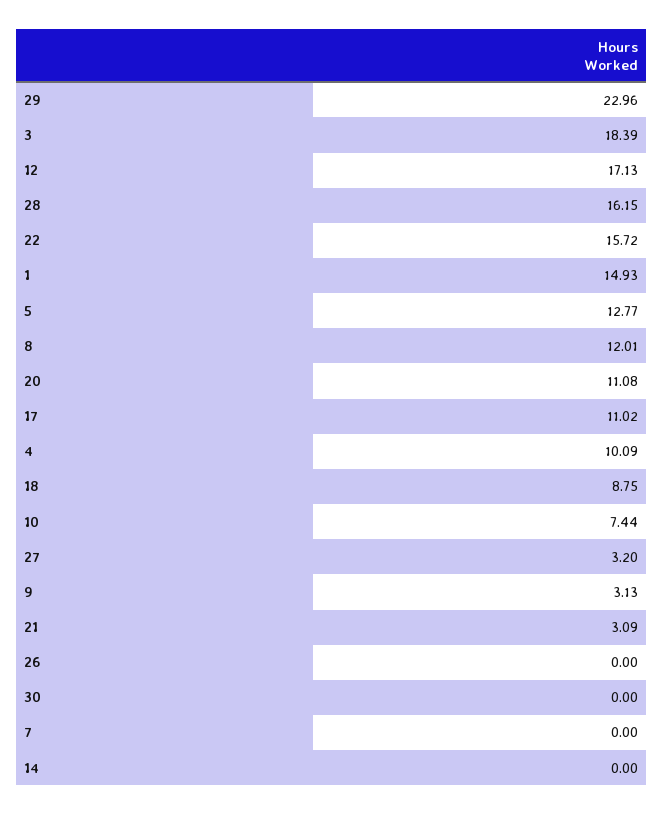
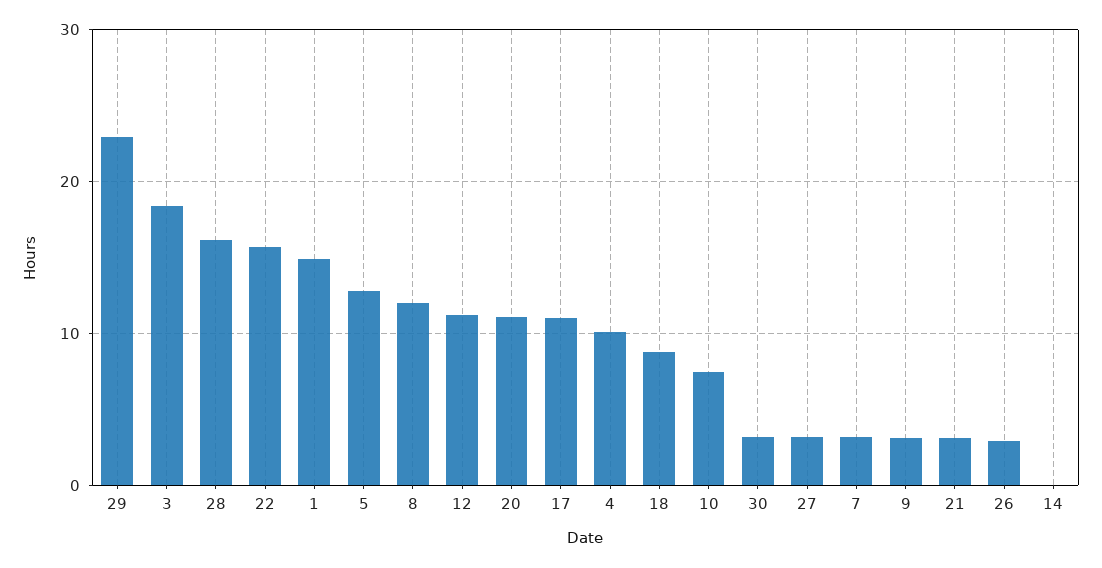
  {
    "29": 22.96,
    "3": 18.39,
-   "12": 17.13,
+   "12": 11,
    "28": 16.15,
    "22": 15.72,
    "1": 14.93,
    "5": 12.77,
    "8": 12.01,
    "20": 11.08,
    "17": 11.02,
    "4": 10.09,
    "18": 8.75,
    "10": 7.44,
    "27": 3.2,
    "9": 3.13,
    "21": 3.09,
-   "26": 0,
+   "26": 3,
-   "30": 0,
+   "30": 3,
-   "7": 0,
+   "7": 3,
    "14": 0
  }

